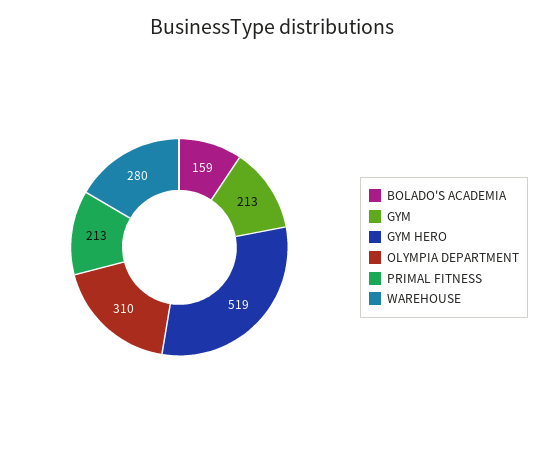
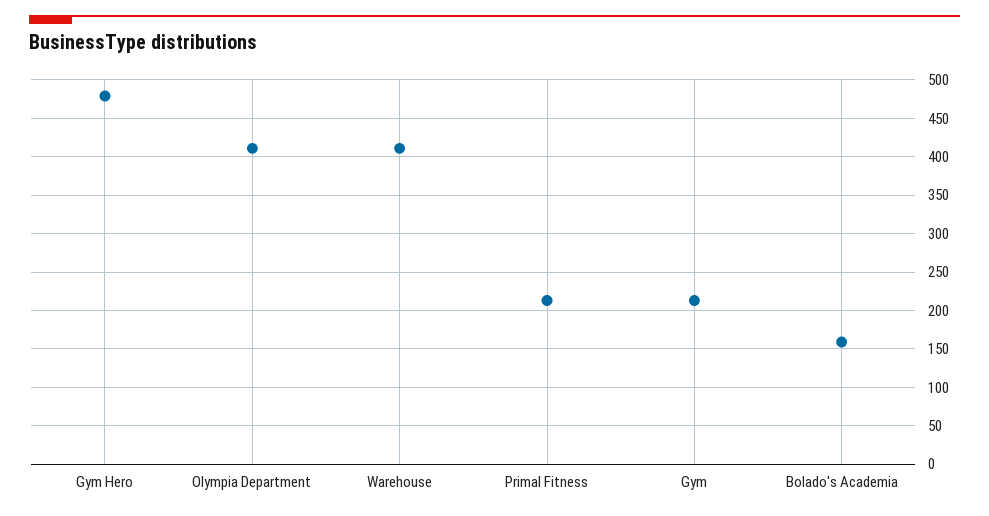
  {
    "BOLADO'S ACADEMIA": 159,
    "GYM": 213,
-   "GYM HERO": 519,
+   "GYM HERO": 480,
-   "OLYMPIA DEPARTMENT": 310,
+   "OLYMPIA DEPARTMENT": 410,
    "PRIMAL FITNESS": 213,
-   "WAREHOUSE": 280
+   "WAREHOUSE": 410
  }

